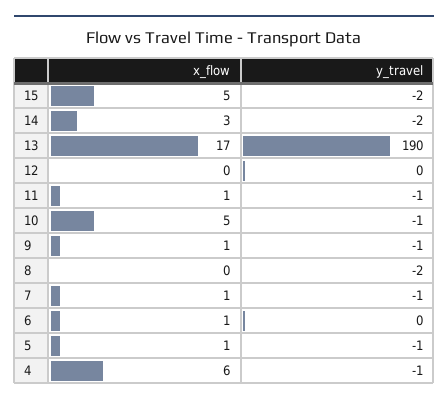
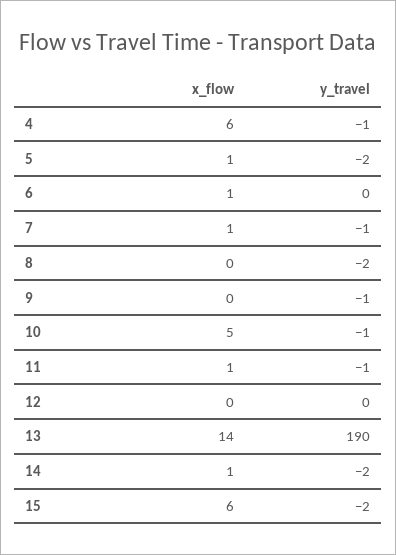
  {
    "x_flow": {
-     "15": 5,
+     "15": 6,
-     "14": 3,
+     "14": 1,
-     "13": 17,
+     "13": 14,
      "12": 0,
      "11": 1,
      "10": 5,
-     "9": 1,
+     "9": 0,
      "8": 0,
      "7": 1,
      "6": 1,
      "5": 1,
      "4": 6
    },
    "y_travel": {
      "15": -2,
      "14": -2,
      "13": 190,
      "12": 0,
      "11": -1,
      "10": -1,
      "9": -1,
      "8": -2,
      "7": -1,
      "6": 0,
-     "5": -1,
+     "5": -2,
      "4": -1
    }
  }

